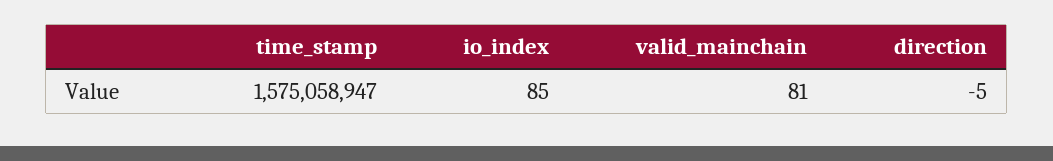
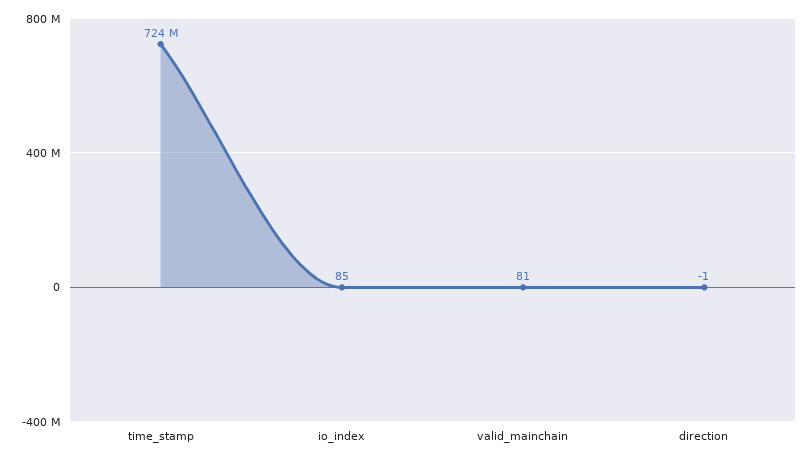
  {
-   "time_stamp": 1575058947,
+   "time_stamp": 724000000,
    "io_index": 85,
    "valid_mainchain": 81,
-   "direction": -5
+   "direction": -1
  }

